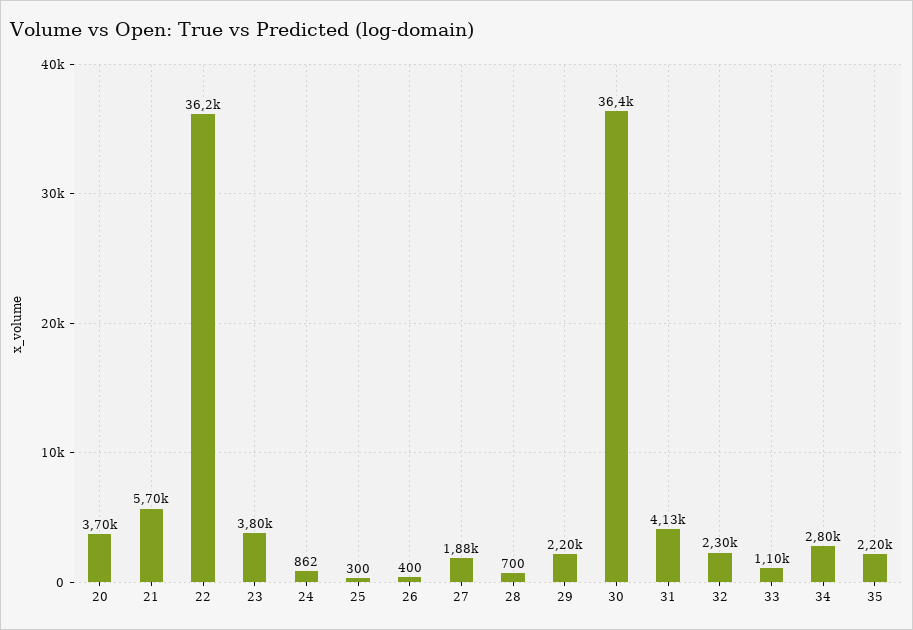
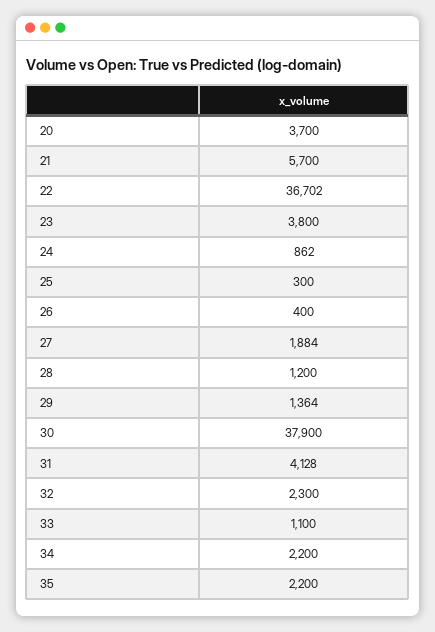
  {
    "20": 3700,
    "21": 5700,
-   "22": 36200,
+   "22": 36702,
    "23": 3800,
    "24": 862,
    "25": 300,
    "26": 400,
    "27": 1884,
-   "28": 700,
+   "28": 1200,
-   "29": 2200,
+   "29": 1364,
-   "30": 36400,
+   "30": 37900,
    "31": 4128,
    "32": 2300,
    "33": 1100,
-   "34": 2800,
+   "34": 2200,
    "35": 2200
  }

